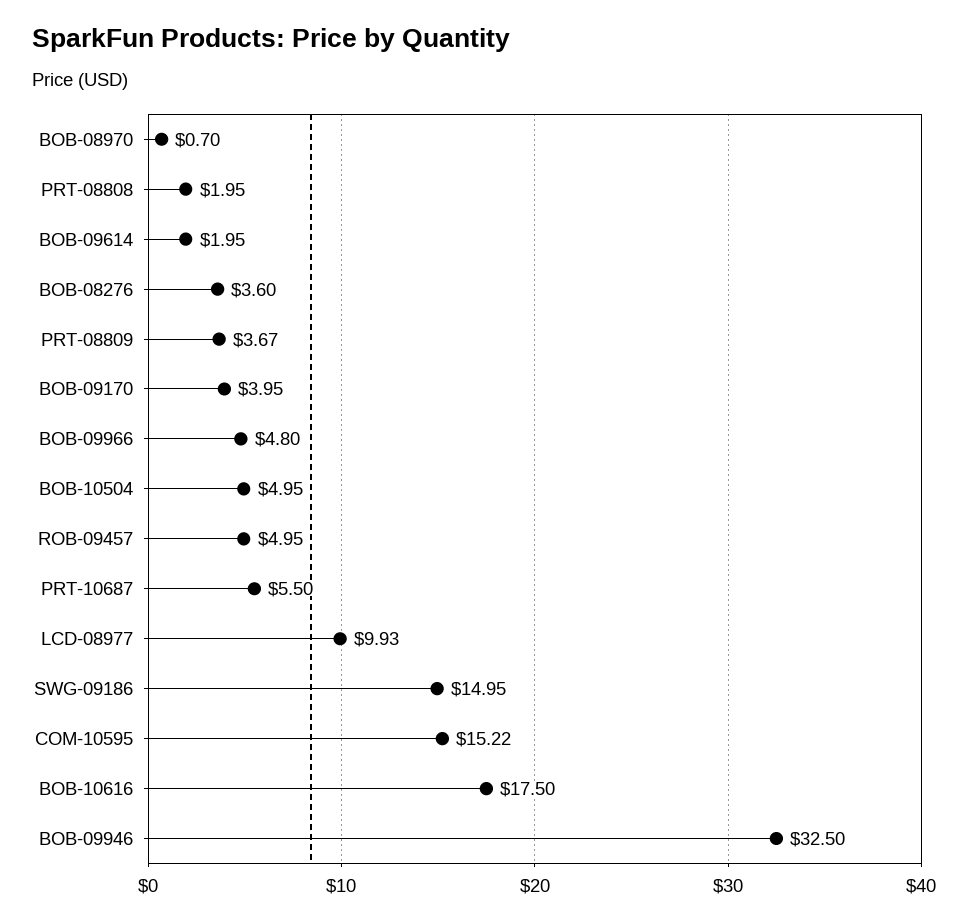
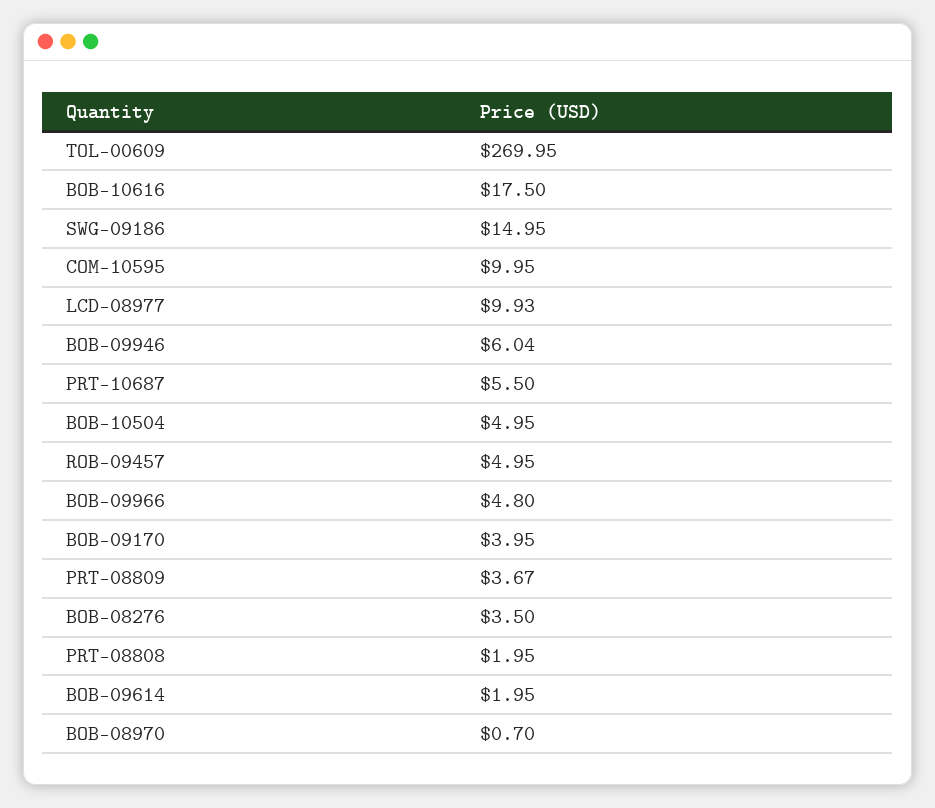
  {
    "BOB-08970": 0.7,
    "PRT-08808": 1.95,
    "BOB-09614": 1.95,
-   "BOB-08276": 3.6,
+   "BOB-08276": 3.5,
    "PRT-08809": 3.67,
    "BOB-09170": 3.95,
    "BOB-09966": 4.8,
    "BOB-10504": 4.95,
    "ROB-09457": 4.95,
    "PRT-10687": 5.5,
    "LCD-08977": 9.93,
    "SWG-09186": 14.95,
-   "COM-10595": 15.22,
+   "COM-10595": 9.95,
    "BOB-10616": 17.5,
-   "BOB-09946": 32.5
+   "BOB-09946": 6.04,
+   "TOL-00609": 269.95
  }

